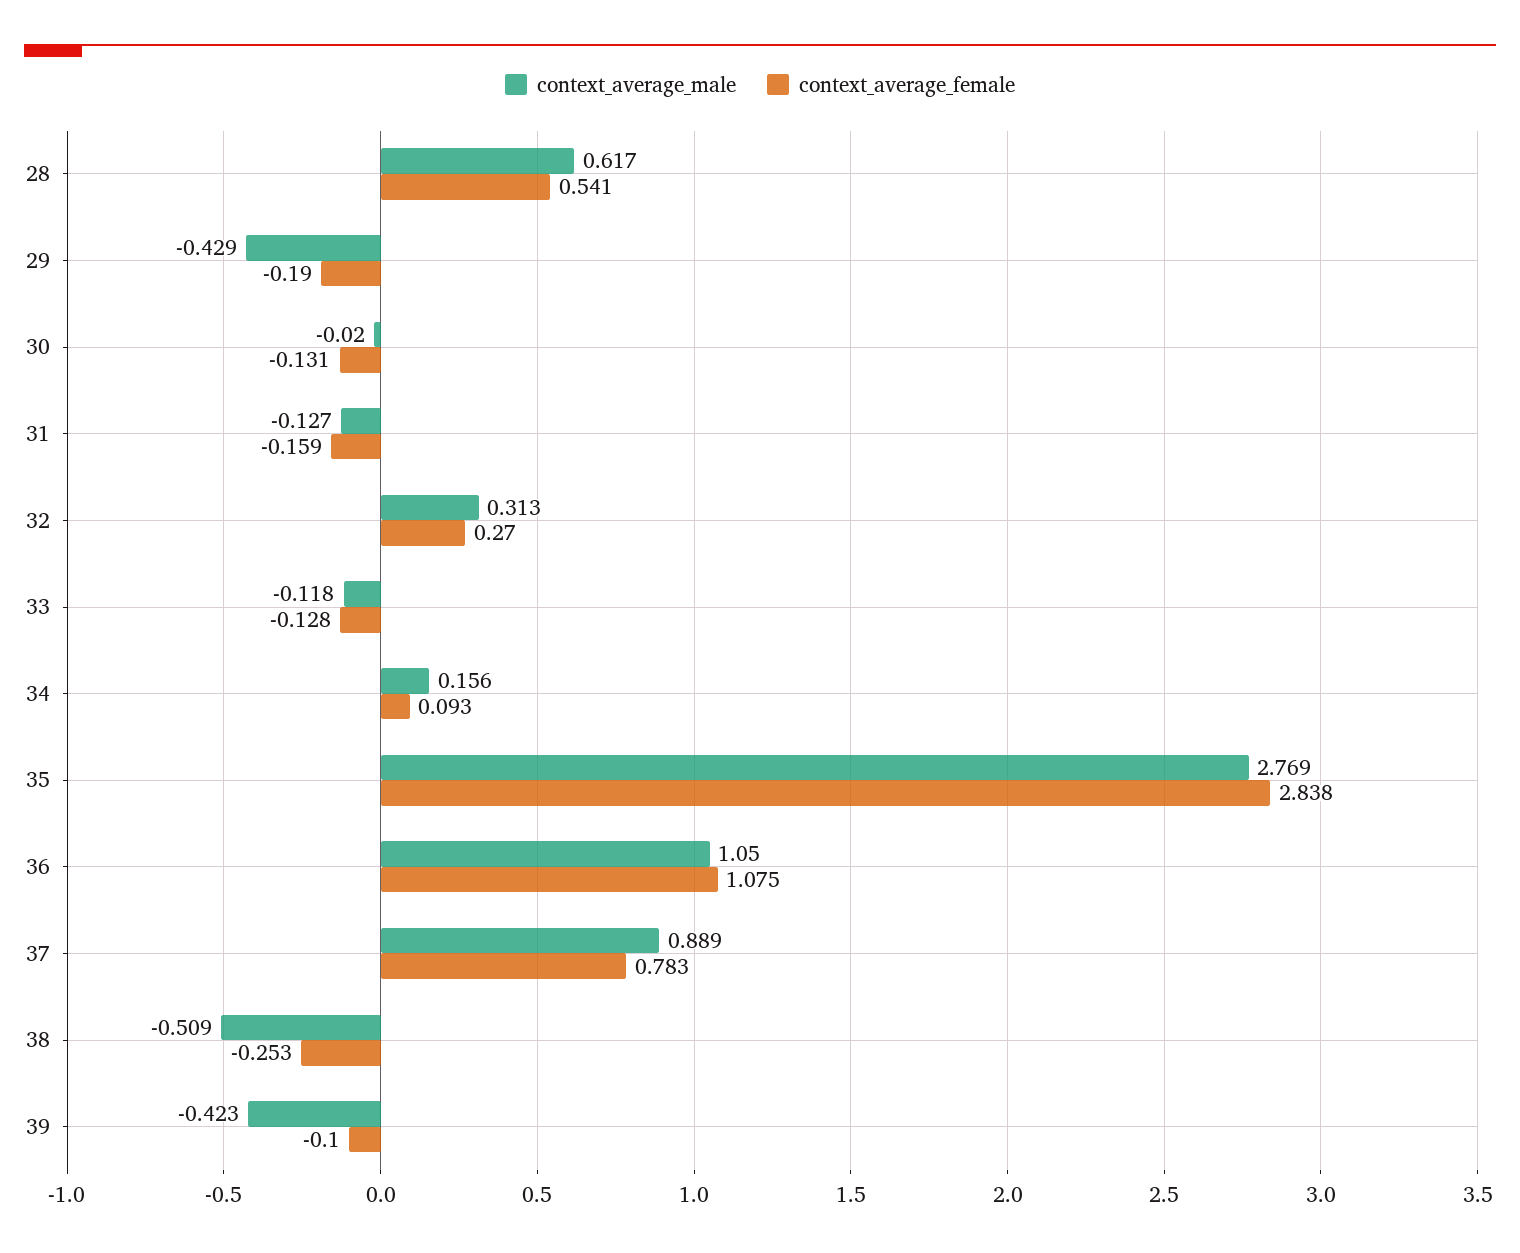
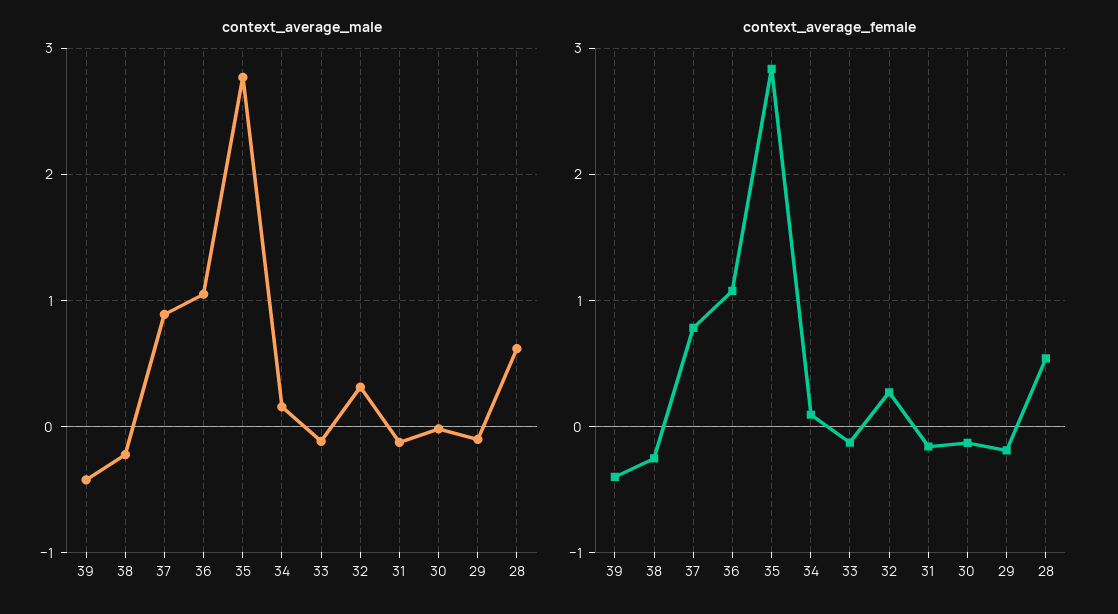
  {
    "context_average_male": {
      "28": 0.617,
-     "29": -0.429,
+     "29": -0.1,
      "30": -0.02,
      "31": -0.127,
      "32": 0.313,
      "33": -0.118,
      "34": 0.156,
      "35": 2.769,
      "36": 1.05,
      "37": 0.889,
-     "38": -0.509,
+     "38": -0.2,
      "39": -0.423
    },
    "context_average_female": {
      "28": 0.541,
      "29": -0.19,
      "30": -0.131,
      "31": -0.159,
      "32": 0.27,
      "33": -0.128,
      "34": 0.093,
      "35": 2.838,
      "36": 1.075,
      "37": 0.783,
      "38": -0.253,
-     "39": -0.1
+     "39": -0.4
    }
  }

